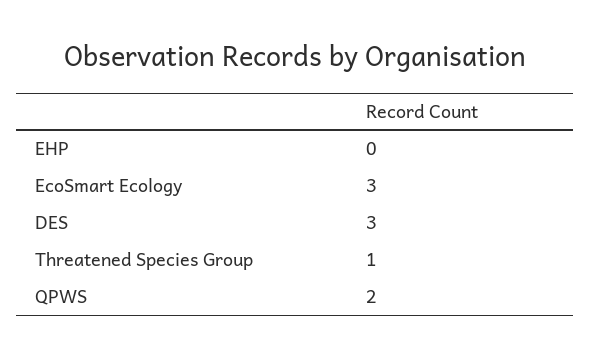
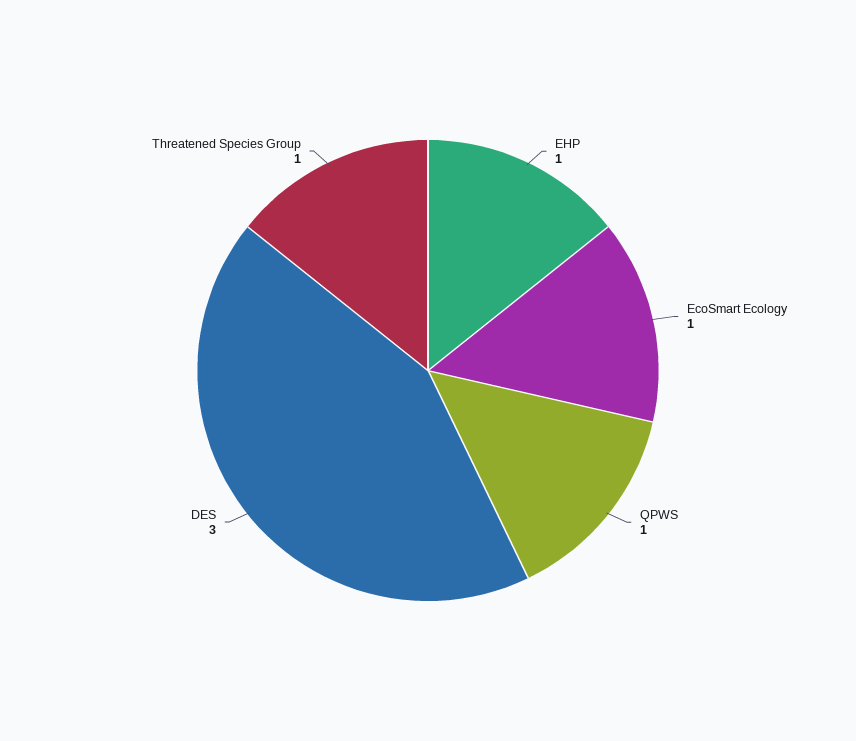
  {
-   "EHP": 0,
+   "EHP": 1,
-   "EcoSmart Ecology": 3,
+   "EcoSmart Ecology": 1,
    "DES": 3,
    "Threatened Species Group": 1,
-   "QPWS": 2
+   "QPWS": 1
  }

